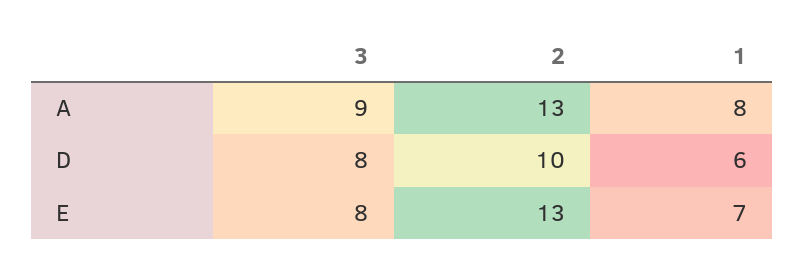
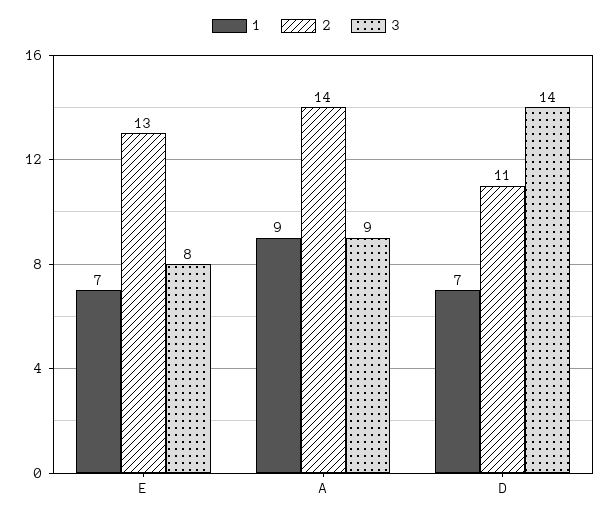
  {
    "3": {
      "A": 9,
-     "D": 8,
+     "D": 14,
      "E": 8
    },
    "2": {
-     "A": 13,
+     "A": 14,
-     "D": 10,
+     "D": 11,
      "E": 13
    },
    "1": {
-     "A": 8,
+     "A": 9,
-     "D": 6,
+     "D": 7,
      "E": 7
    }
  }

